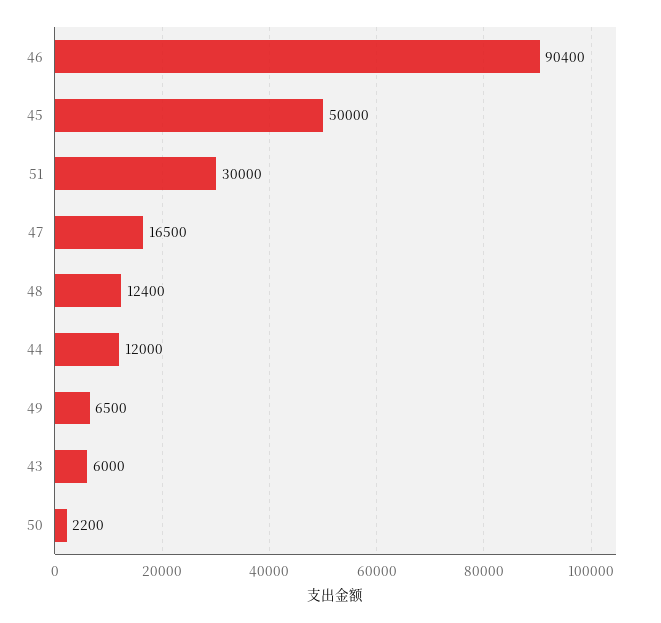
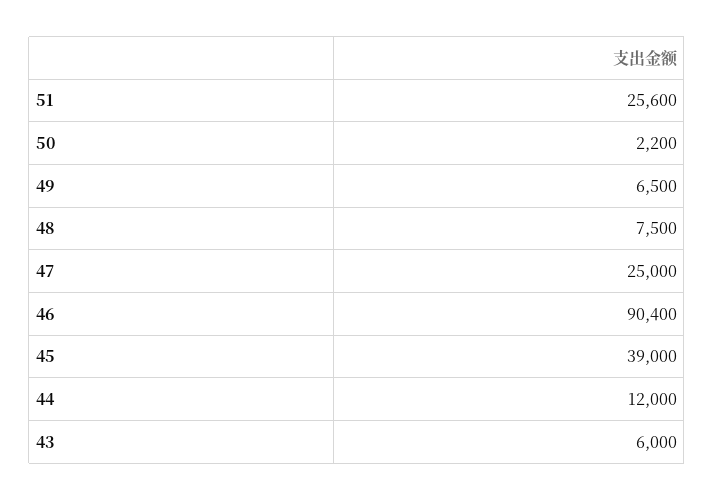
  {
    "46": 90400,
-   "45": 50000,
+   "45": 39000,
-   "51": 30000,
+   "51": 25600,
-   "47": 16500,
+   "47": 25000,
-   "48": 12400,
+   "48": 7500,
    "44": 12000,
    "49": 6500,
    "43": 6000,
    "50": 2200
  }

